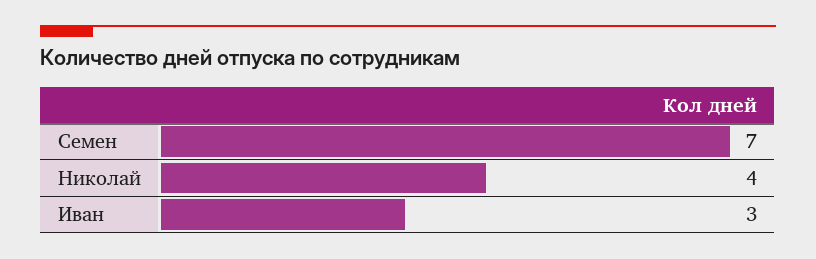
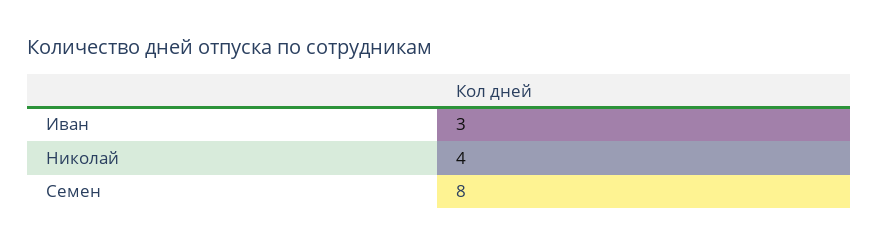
  {
-   "Семен": 7,
+   "Семен": 8,
    "Николай": 4,
    "Иван": 3
  }

